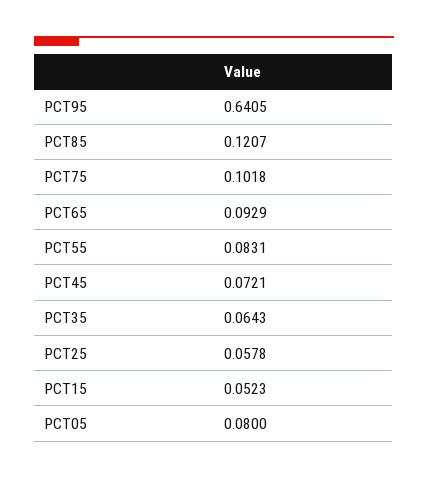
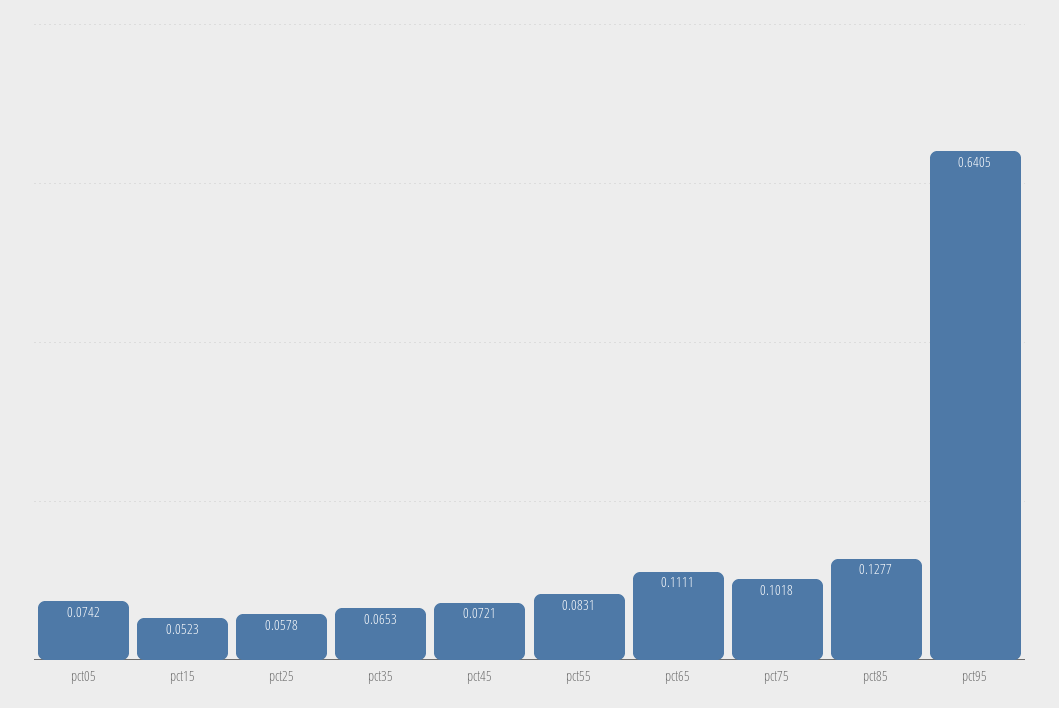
  {
    "PCT95": 0.6405,
-   "PCT85": 0.1207,
+   "PCT85": 0.1277,
    "PCT75": 0.1018,
-   "PCT65": 0.0929,
+   "PCT65": 0.1111,
    "PCT55": 0.0831,
    "PCT45": 0.0721,
-   "PCT35": 0.0643,
+   "PCT35": 0.0653,
    "PCT25": 0.0578,
    "PCT15": 0.0523,
-   "PCT05": 0.08
+   "PCT05": 0.0742
  }

